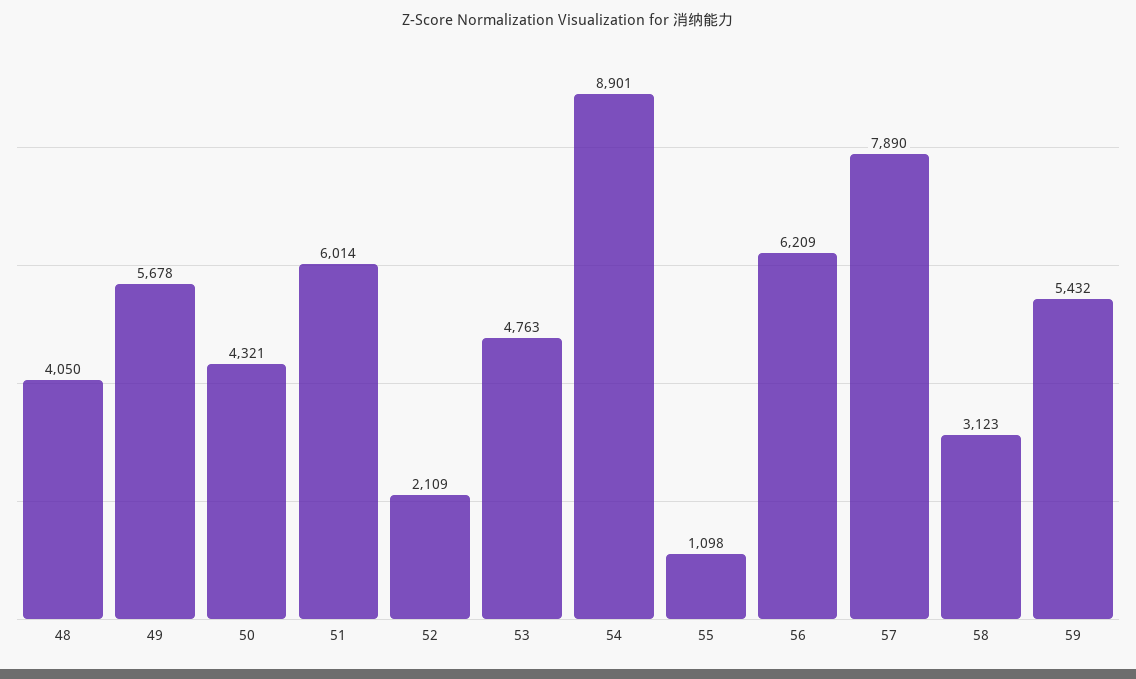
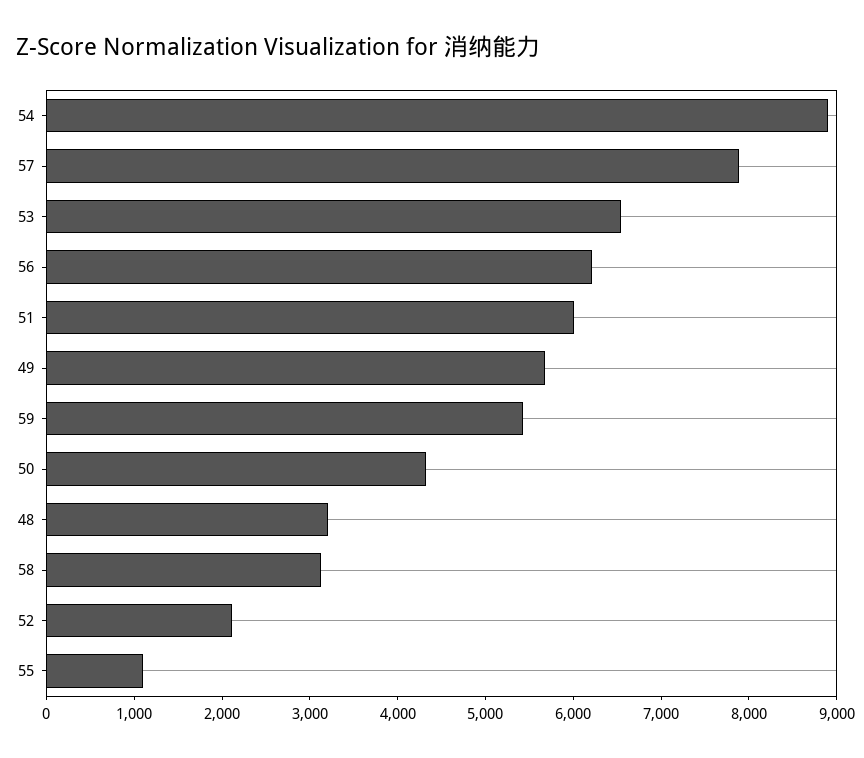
  {
-   "48": 4050,
+   "48": 3200,
    "49": 5678,
    "50": 4321,
    "51": 6014,
    "52": 2109,
-   "53": 4763,
+   "53": 6600,
    "54": 8901,
    "55": 1098,
    "56": 6209,
    "57": 7890,
    "58": 3123,
    "59": 5432
  }

